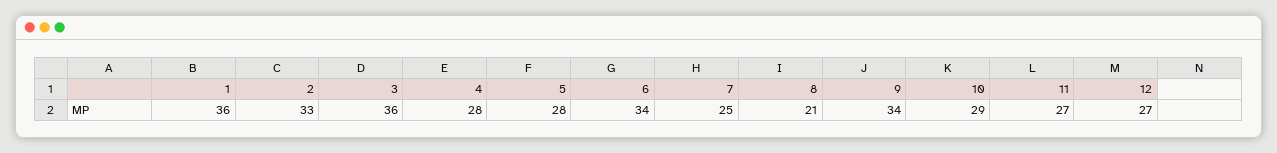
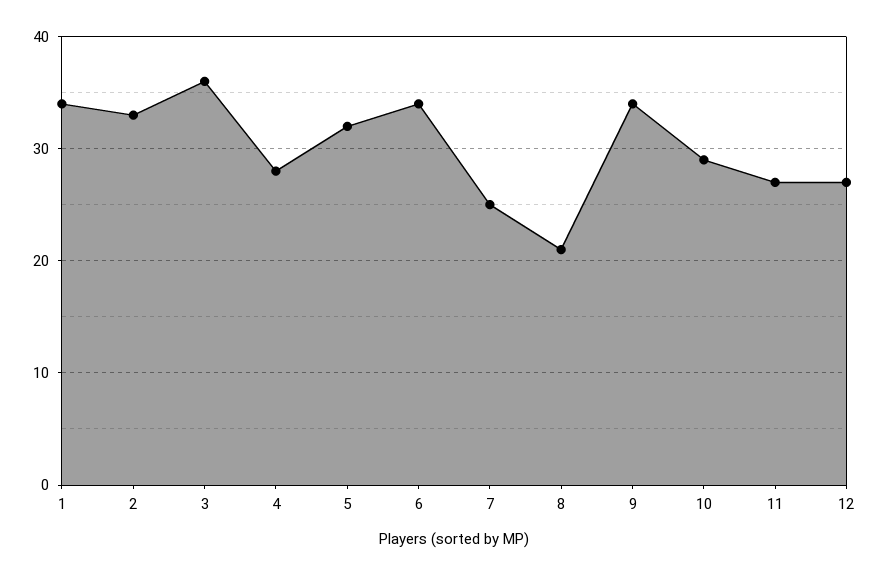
  {
-   "1": 36,
+   "1": 34,
    "2": 33,
    "3": 36,
    "4": 28,
-   "5": 28,
+   "5": 32,
    "6": 34,
    "7": 25,
    "8": 21,
    "9": 34,
    "10": 29,
    "11": 27,
    "12": 27
  }

